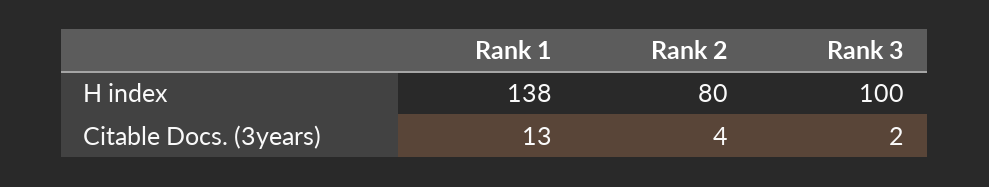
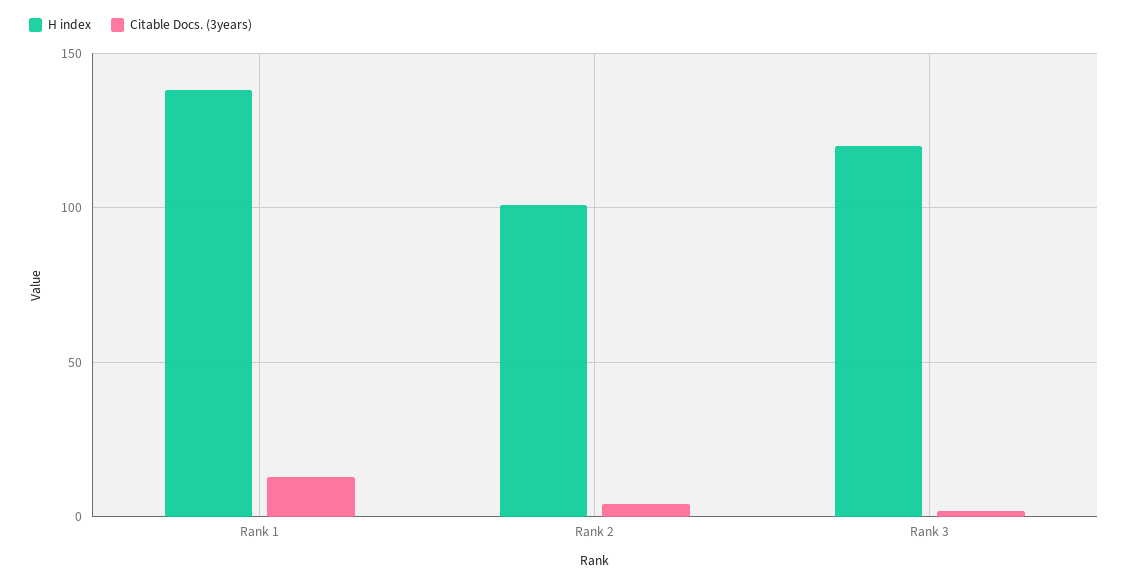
  {
    "H index": {
      "Rank 1": 138,
-     "Rank 2": 80,
+     "Rank 2": 100,
-     "Rank 3": 100
+     "Rank 3": 120
    },
    "Citable Docs. (3years)": {
      "Rank 1": 13,
      "Rank 2": 4,
      "Rank 3": 2
    }
  }

